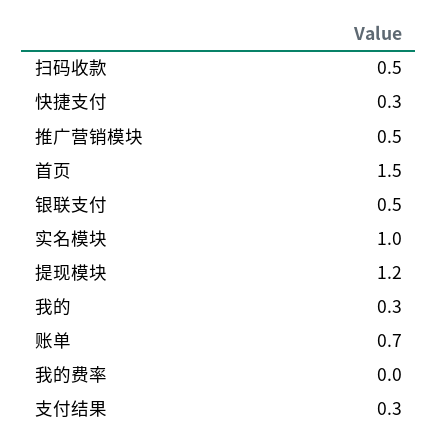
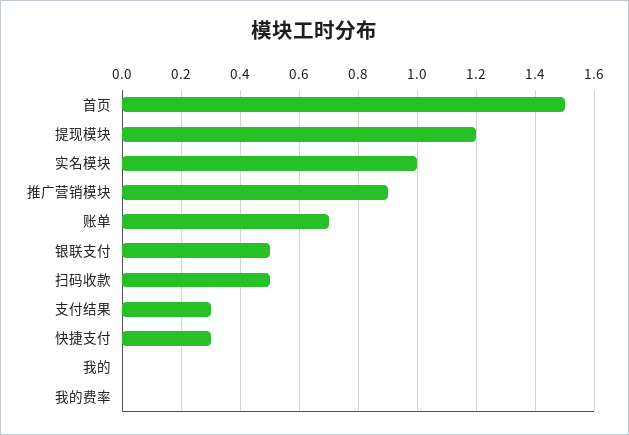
  {
    "扫码收款": 0.5,
    "快捷支付": 0.3,
-   "推广营销模块": 0.5,
+   "推广营销模块": 0.9,
    "首页": 1.5,
    "银联支付": 0.5,
    "实名模块": 1,
    "提现模块": 1.2,
-   "我的": 0.3,
+   "我的": 0,
    "账单": 0.7,
    "我的费率": 0,
    "支付结果": 0.3
  }

